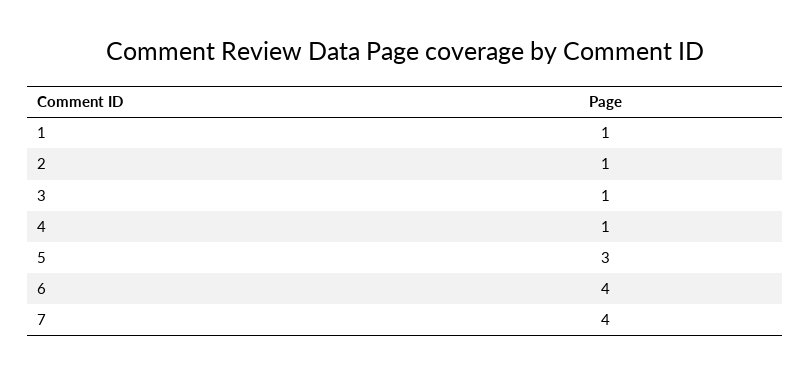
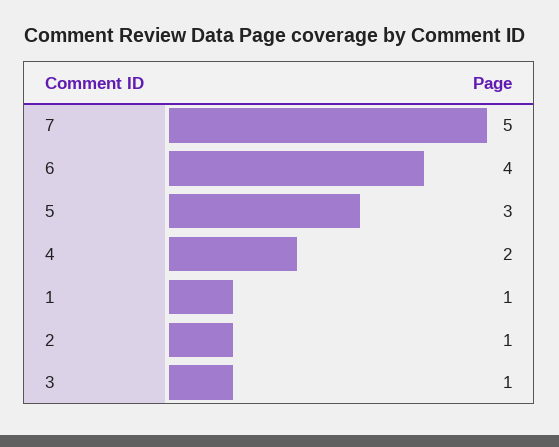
  {
    "1": 1,
    "2": 1,
    "3": 1,
-   "4": 1,
+   "4": 2,
    "5": 3,
    "6": 4,
-   "7": 4
+   "7": 5
  }

